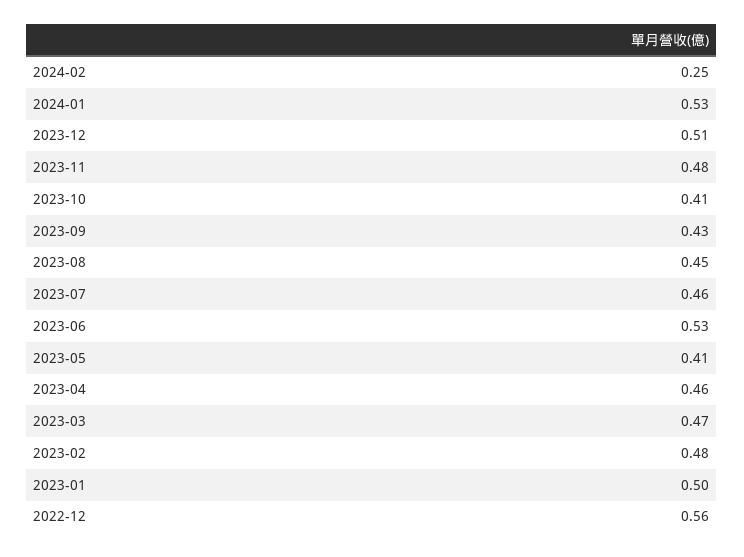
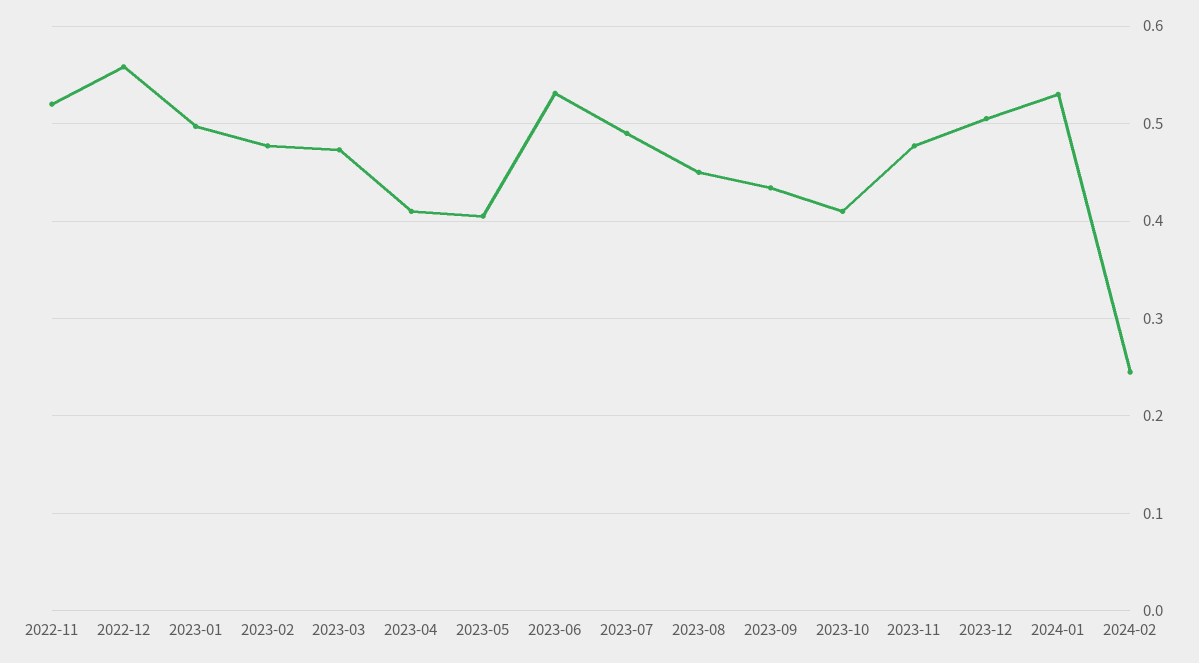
  {
    "2024-02": 0.25,
    "2024-01": 0.53,
    "2023-12": 0.51,
    "2023-11": 0.48,
    "2023-10": 0.41,
    "2023-09": 0.43,
    "2023-08": 0.45,
-   "2023-07": 0.46,
+   "2023-07": 0.49,
    "2023-06": 0.53,
    "2023-05": 0.41,
-   "2023-04": 0.46,
+   "2023-04": 0.41,
    "2023-03": 0.47,
    "2023-02": 0.48,
    "2023-01": 0.5,
-   "2022-12": 0.56
+   "2022-12": 0.56,
+   "2022-11": 0.52
  }

